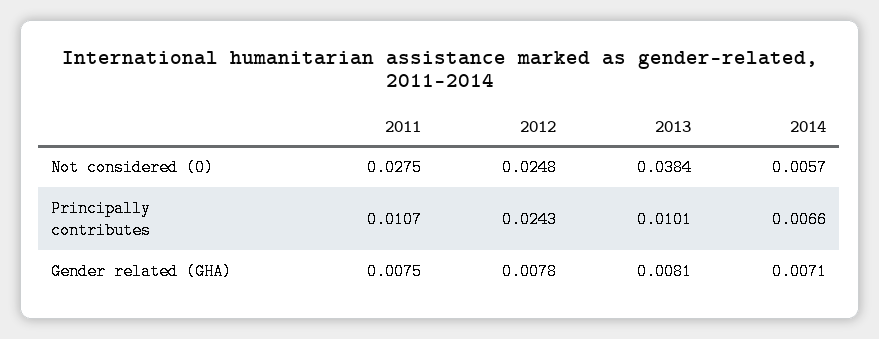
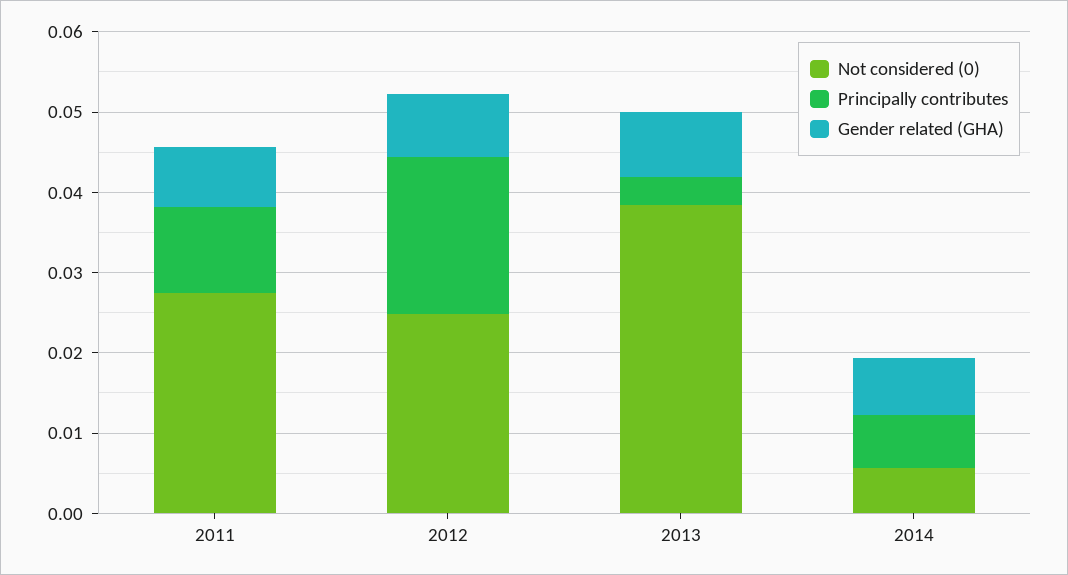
  {
    "Not considered (0)": {
      "2011": 0.0275,
      "2012": 0.0248,
      "2013": 0.0384,
      "2014": 0.0057
    },
    "Principally contributes": {
      "2011": 0.0107,
-     "2012": 0.0243,
+     "2012": 0.02,
-     "2013": 0.0101,
+     "2013": 0.004,
      "2014": 0.0066
    },
    "Gender related (GHA)": {
      "2011": 0.0075,
      "2012": 0.0078,
      "2013": 0.0081,
      "2014": 0.0071
    }
  }

